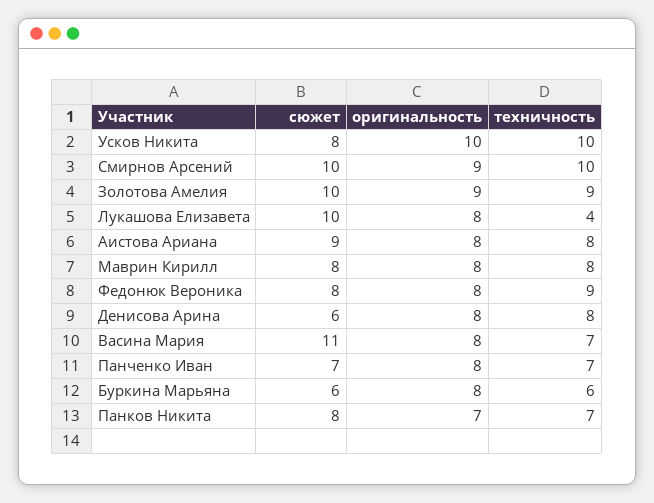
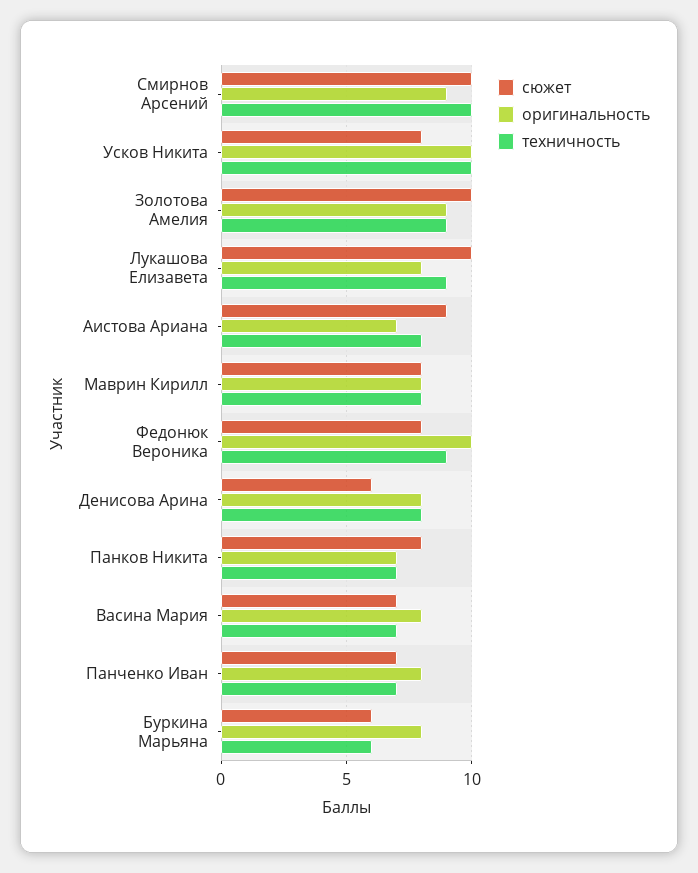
  {
    "сюжет": {
      "Усков Никита": 8,
      "Смирнов Арсений": 10,
      "Золотова Амелия": 10,
      "Лукашова Елизавета": 10,
      "Аистова Ариана": 9,
      "Маврин Кирилл": 8,
      "Федонюк Вероника": 8,
      "Денисова Арина": 6,
-     "Васина Мария": 11,
+     "Васина Мария": 7,
      "Панченко Иван": 7,
      "Буркина Марьяна": 6,
      "Панков Никита": 8
    },
    "оригинальность": {
      "Усков Никита": 10,
      "Смирнов Арсений": 9,
      "Золотова Амелия": 9,
      "Лукашова Елизавета": 8,
-     "Аистова Ариана": 8,
+     "Аистова Ариана": 7,
      "Маврин Кирилл": 8,
-     "Федонюк Вероника": 8,
+     "Федонюк Вероника": 10,
      "Денисова Арина": 8,
      "Васина Мария": 8,
      "Панченко Иван": 8,
      "Буркина Марьяна": 8,
      "Панков Никита": 7
    },
    "техничность": {
      "Усков Никита": 10,
      "Смирнов Арсений": 10,
      "Золотова Амелия": 9,
-     "Лукашова Елизавета": 4,
+     "Лукашова Елизавета": 9,
      "Аистова Ариана": 8,
      "Маврин Кирилл": 8,
      "Федонюк Вероника": 9,
      "Денисова Арина": 8,
      "Васина Мария": 7,
      "Панченко Иван": 7,
      "Буркина Марьяна": 6,
      "Панков Никита": 7
    }
  }

